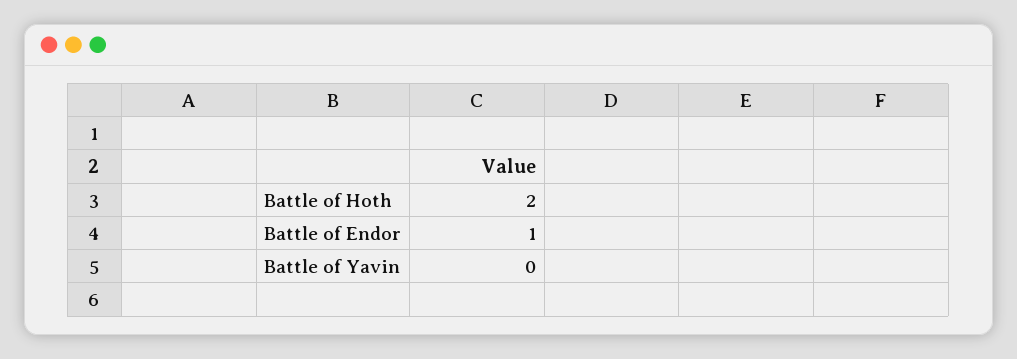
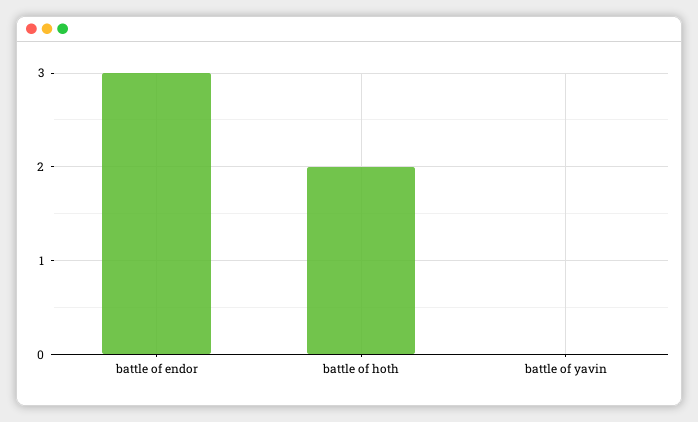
  {
    "Battle of Hoth": 2,
-   "Battle of Endor": 1,
+   "Battle of Endor": 3,
    "Battle of Yavin": 0
  }

